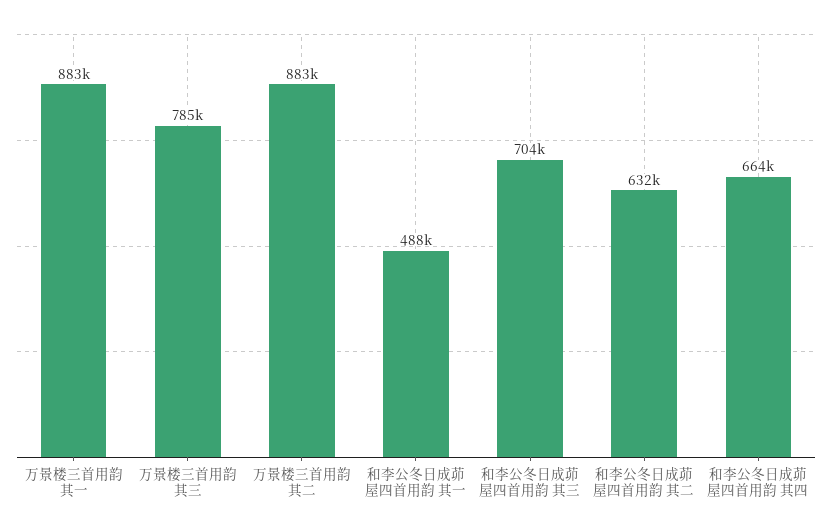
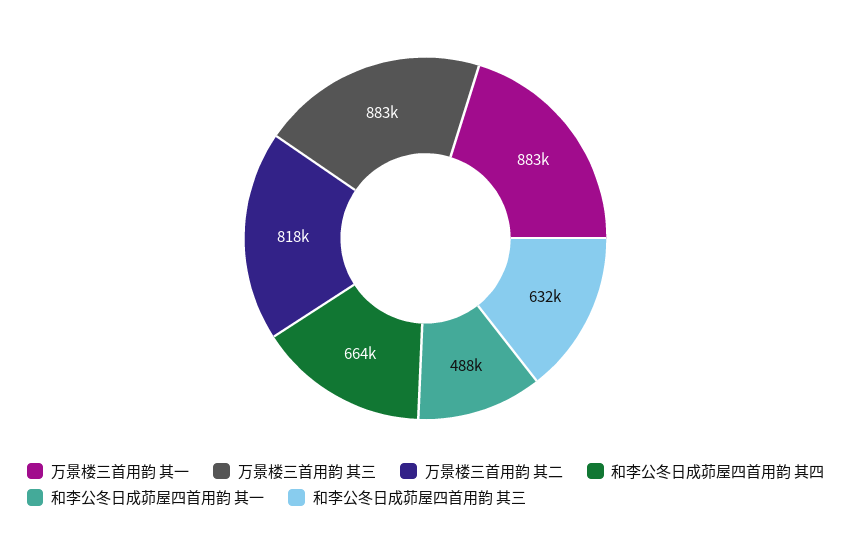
  {
    "万景楼三首用韵 其一": 883000,
-   "万景楼三首用韵 其三": 785000,
+   "万景楼三首用韵 其三": 883000,
-   "万景楼三首用韵 其二": 883000,
+   "万景楼三首用韵 其二": 818000,
    "和李公冬日成茆屋四首用韵 其一": 488000,
-   "和李公冬日成茆屋四首用韵 其三": 704000,
+   "和李公冬日成茆屋四首用韵 其三": 632000,
-   "和李公冬日成茆屋四首用韵 其二": 632000,
    "和李公冬日成茆屋四首用韵 其四": 664000
  }

